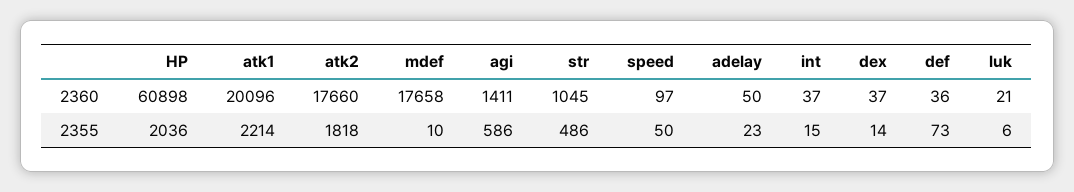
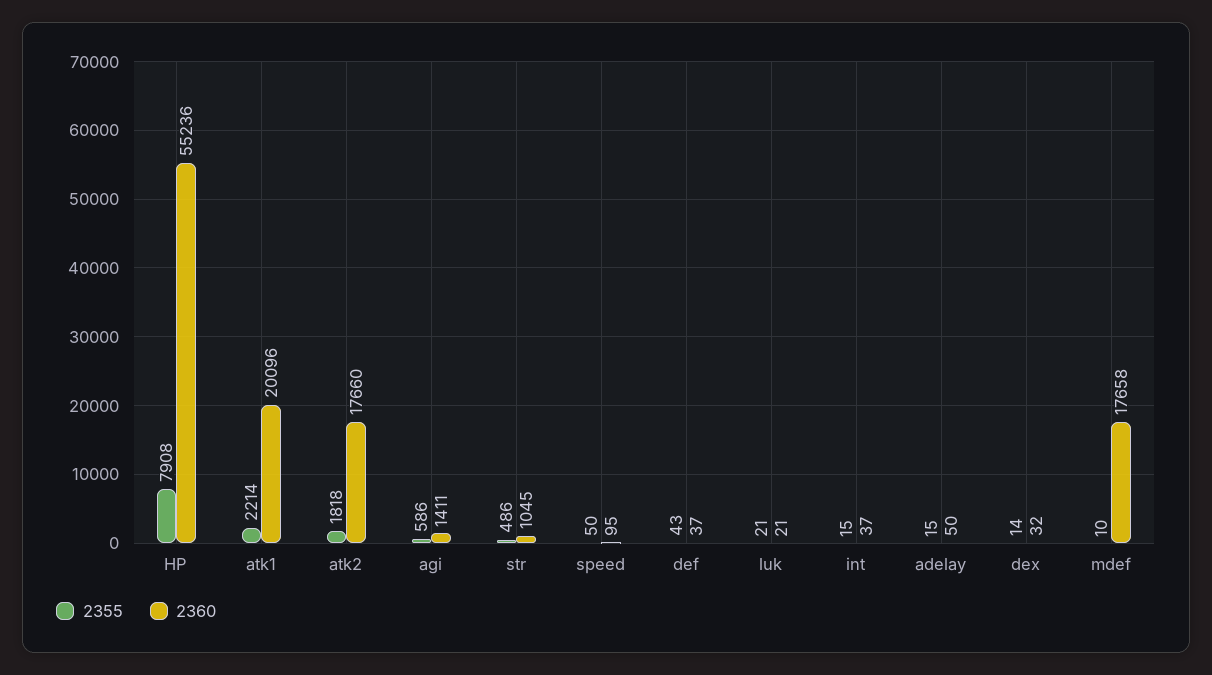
  {
    "2360": {
-     "HP": 60898,
+     "HP": 55236,
      "atk1": 20096,
      "atk2": 17660,
      "mdef": 17658,
      "agi": 1411,
      "str": 1045,
-     "speed": 97,
+     "speed": 95,
      "adelay": 50,
      "int": 37,
-     "dex": 37,
+     "dex": 32,
-     "def": 36,
+     "def": 37,
      "luk": 21
    },
    "2355": {
-     "HP": 2036,
+     "HP": 7908,
      "atk1": 2214,
      "atk2": 1818,
      "mdef": 10,
      "agi": 586,
      "str": 486,
      "speed": 50,
-     "adelay": 23,
+     "adelay": 15,
      "int": 15,
      "dex": 14,
-     "def": 73,
+     "def": 43,
-     "luk": 6
+     "luk": 21
    }
  }

